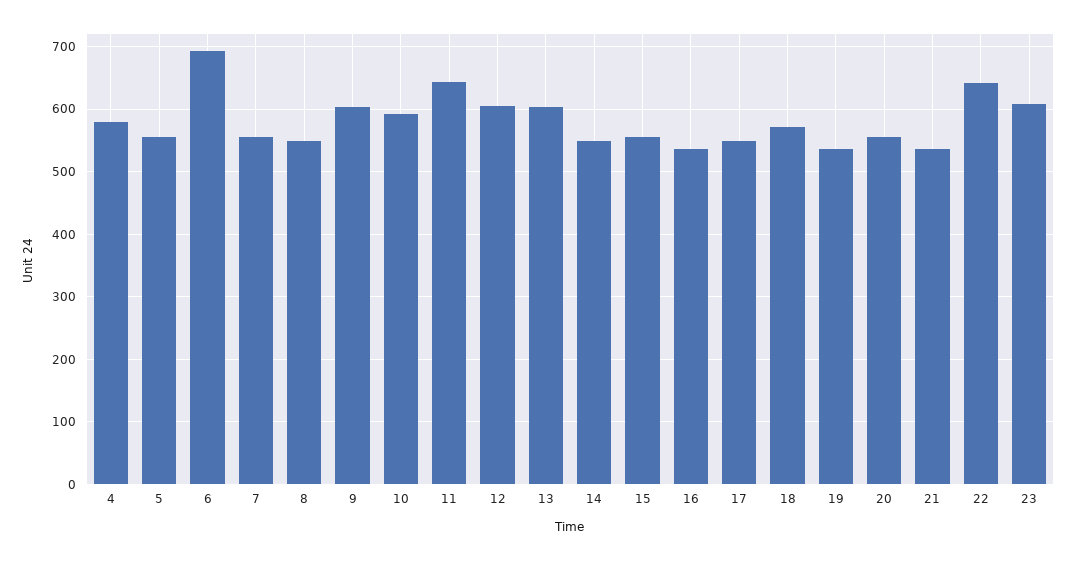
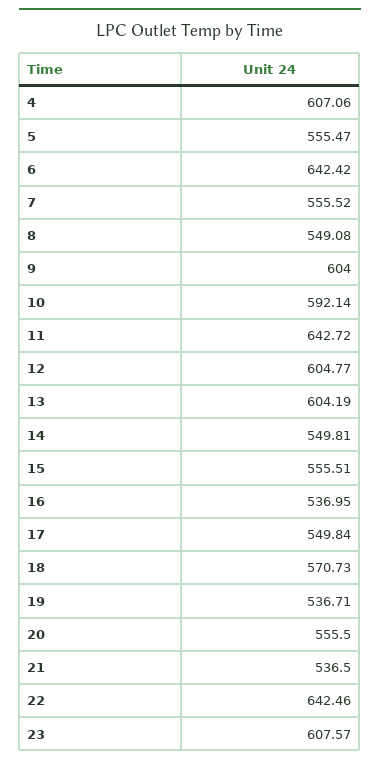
  {
-   "4": 580,
+   "4": 607.06,
    "5": 555.47,
-   "6": 690,
+   "6": 642.42,
    "7": 555.52,
    "8": 549.08,
    "9": 604,
    "10": 592.14,
    "11": 642.72,
    "12": 604.77,
    "13": 604.19,
    "14": 549.81,
    "15": 555.51,
    "16": 536.95,
    "17": 549.84,
    "18": 570.73,
    "19": 536.71,
    "20": 555.5,
    "21": 536.5,
    "22": 642.46,
    "23": 607.57
  }

